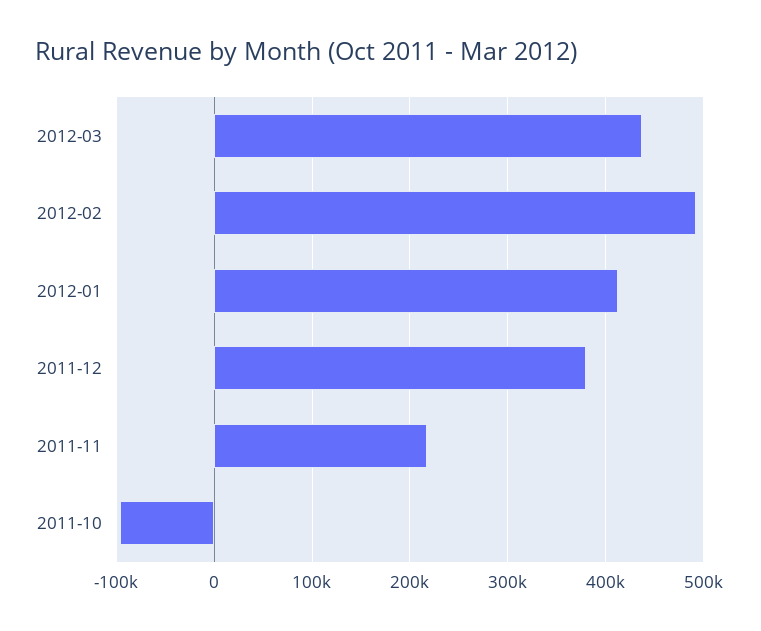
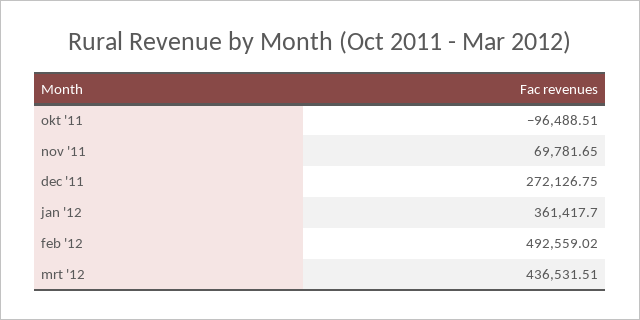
  {
    "2012-03": 436531.51,
    "2012-02": 492559.02,
-   "2012-01": 410000,
+   "2012-01": 361417.7,
-   "2011-12": 380000,
+   "2011-12": 272126.75,
-   "2011-11": 220000,
+   "2011-11": 69781.65,
    "2011-10": -96488.51
  }

